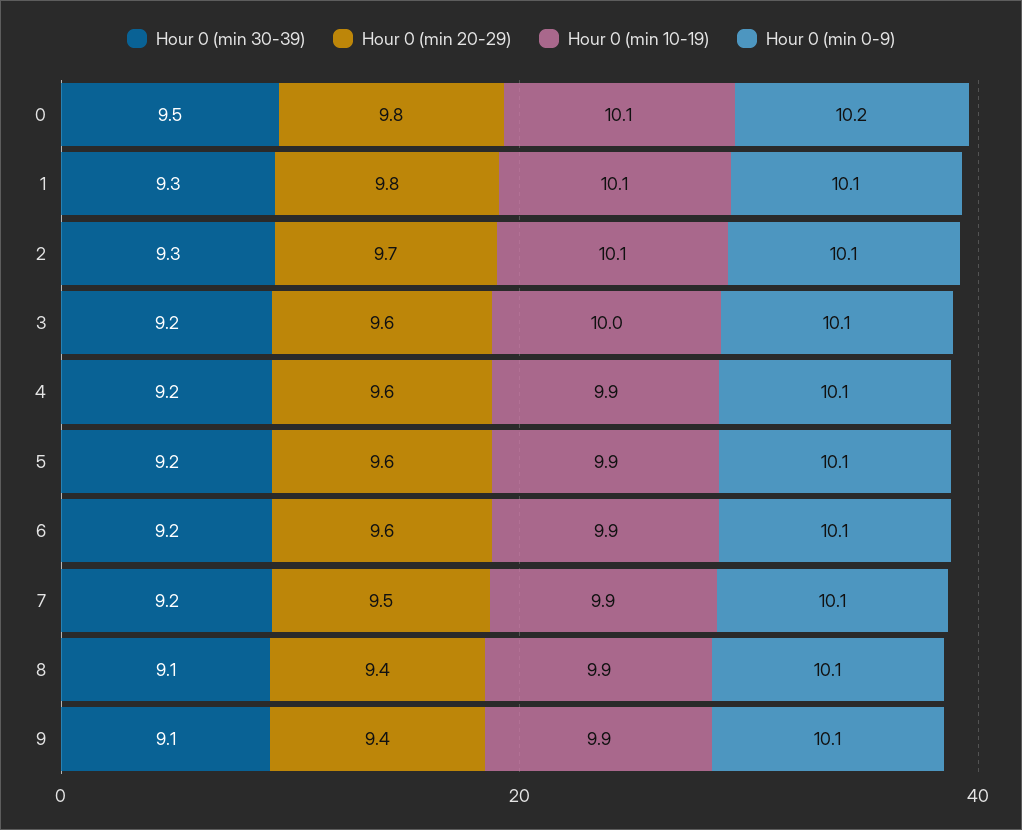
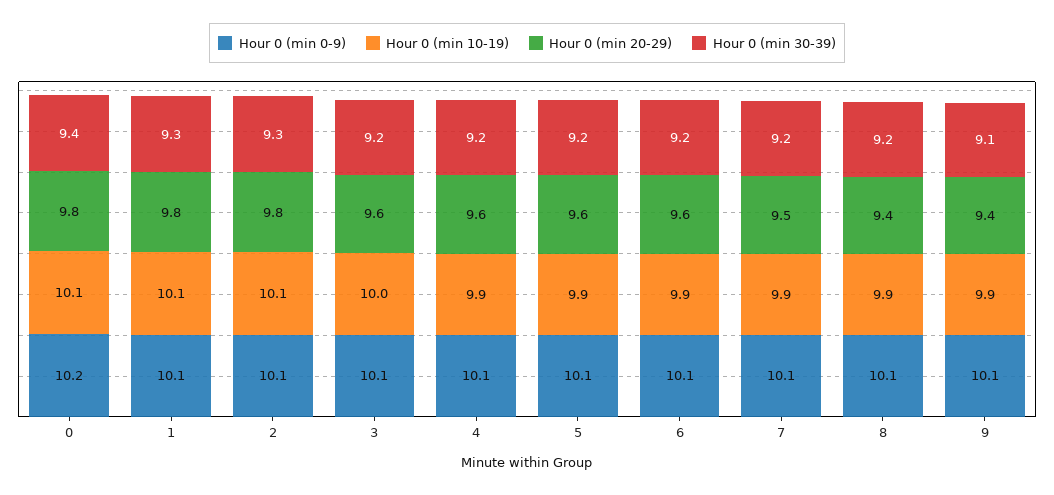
  {
    "Hour 0 (min 30-39)": {
-     "0": 9.5,
+     "0": 9.4,
      "1": 9.3,
      "2": 9.3,
      "3": 9.2,
      "4": 9.2,
      "5": 9.2,
      "6": 9.2,
      "7": 9.2,
-     "8": 9.1,
+     "8": 9.2,
      "9": 9.1
    },
    "Hour 0 (min 20-29)": {
      "0": 9.8,
      "1": 9.8,
-     "2": 9.7,
+     "2": 9.8,
      "3": 9.6,
      "4": 9.6,
      "5": 9.6,
      "6": 9.6,
      "7": 9.5,
      "8": 9.4,
      "9": 9.4
    },
    "Hour 0 (min 10-19)": {
      "0": 10.1,
      "1": 10.1,
      "2": 10.1,
      "3": 10,
      "4": 9.9,
      "5": 9.9,
      "6": 9.9,
      "7": 9.9,
      "8": 9.9,
      "9": 9.9
    },
    "Hour 0 (min 0-9)": {
      "0": 10.2,
      "1": 10.1,
      "2": 10.1,
      "3": 10.1,
      "4": 10.1,
      "5": 10.1,
      "6": 10.1,
      "7": 10.1,
      "8": 10.1,
      "9": 10.1
    }
  }

